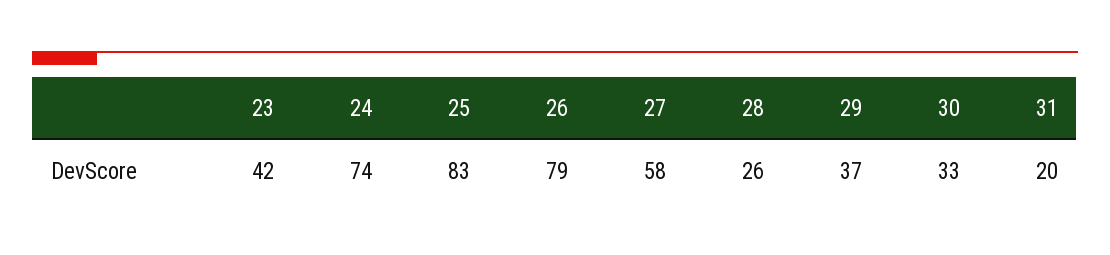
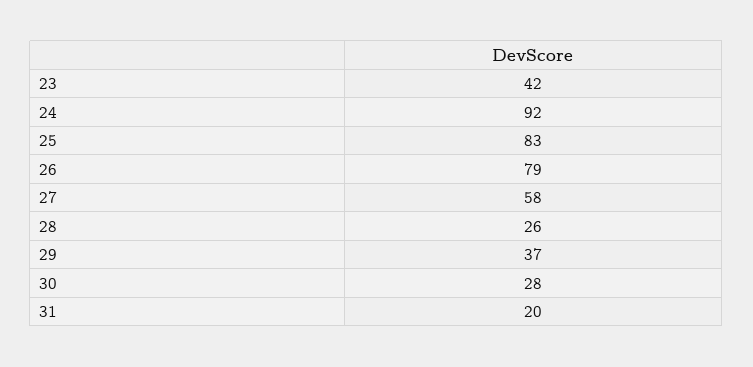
  {
    "23": 42,
-   "24": 74,
+   "24": 92,
    "25": 83,
    "26": 79,
    "27": 58,
    "28": 26,
    "29": 37,
-   "30": 33,
+   "30": 28,
    "31": 20
  }

